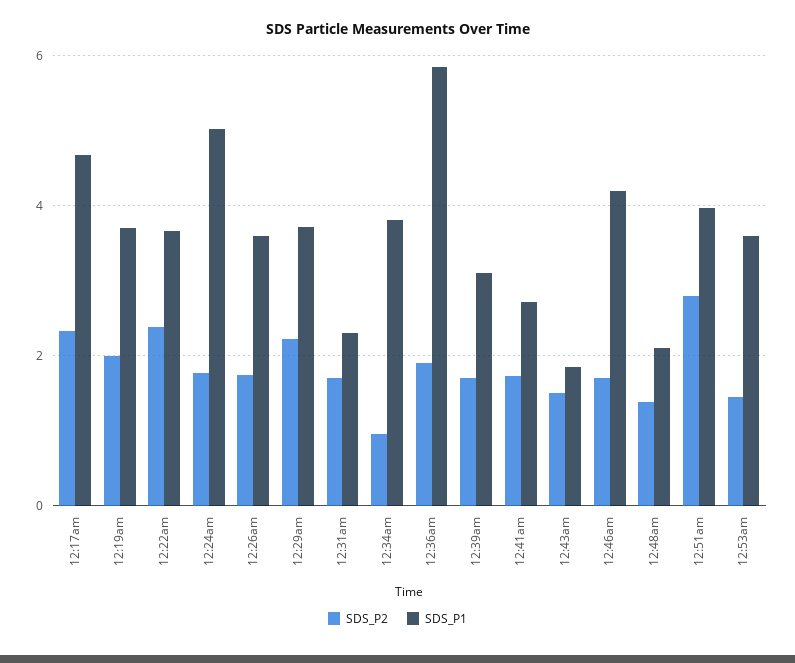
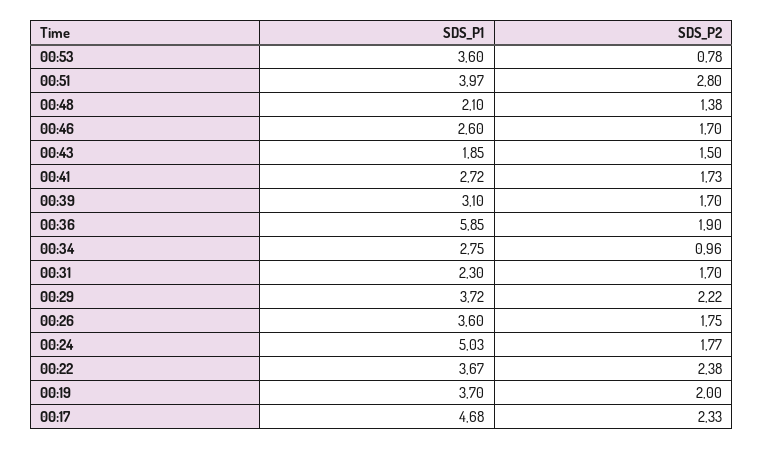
  {
    "SDS_P2": {
      "12:17am": 2.33,
      "12:19am": 2,
      "12:22am": 2.38,
      "12:24am": 1.77,
      "12:26am": 1.75,
      "12:29am": 2.22,
      "12:31am": 1.7,
      "12:34am": 0.96,
      "12:36am": 1.9,
      "12:39am": 1.7,
      "12:41am": 1.73,
      "12:43am": 1.5,
      "12:46am": 1.7,
      "12:48am": 1.38,
      "12:51am": 2.8,
-     "12:53am": 1.4
+     "12:53am": 0.78
    },
    "SDS_P1": {
      "12:17am": 4.68,
      "12:19am": 3.7,
      "12:22am": 3.67,
      "12:24am": 5.03,
      "12:26am": 3.6,
      "12:29am": 3.72,
      "12:31am": 2.3,
-     "12:34am": 3.8,
+     "12:34am": 2.75,
      "12:36am": 5.85,
      "12:39am": 3.1,
      "12:41am": 2.72,
      "12:43am": 1.85,
-     "12:46am": 4.2,
+     "12:46am": 2.6,
      "12:48am": 2.1,
      "12:51am": 3.97,
      "12:53am": 3.6
    }
  }

